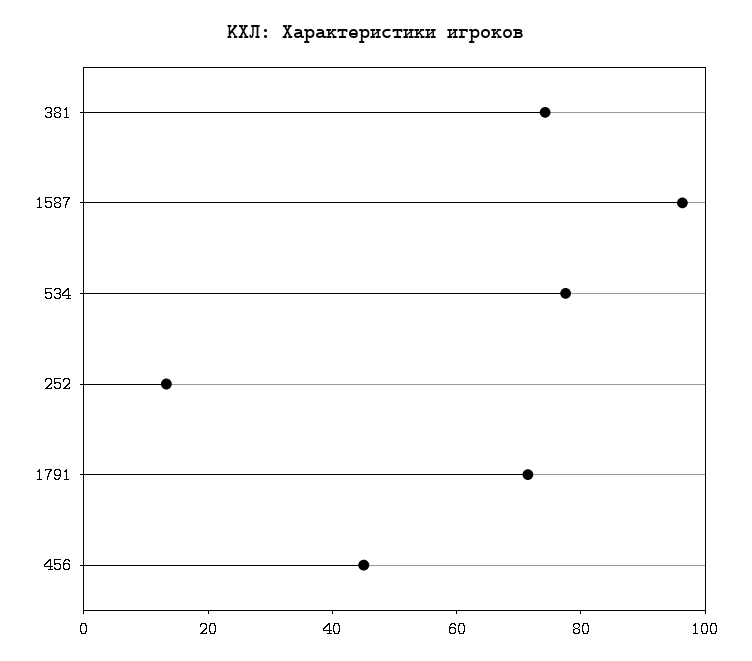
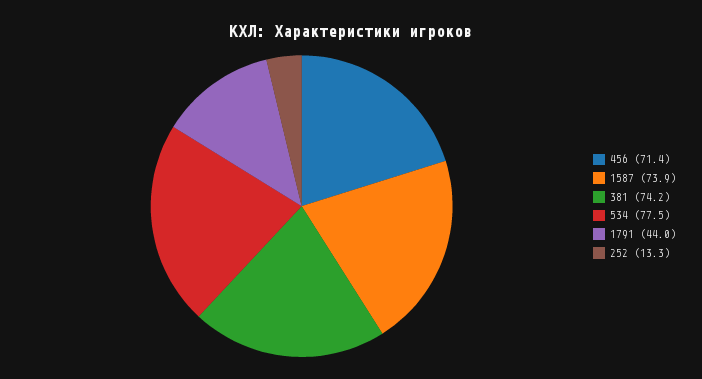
  {
    "381": 74.2,
-   "1587": 95,
+   "1587": 73.9,
    "534": 77.5,
    "252": 13.3,
-   "1791": 70,
+   "1791": 44,
-   "456": 45
+   "456": 71.4
  }

